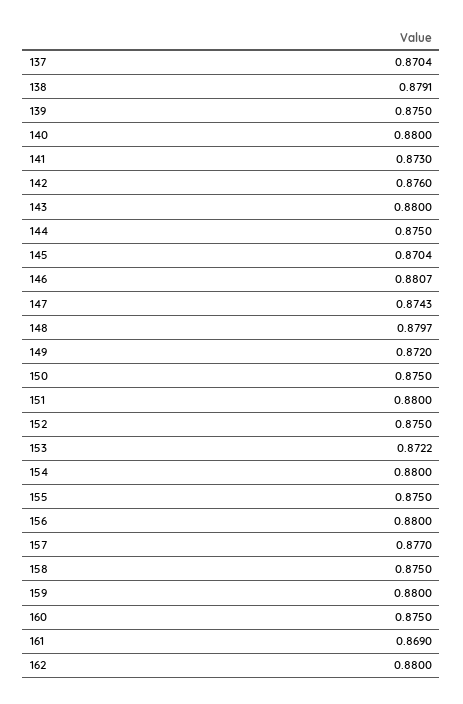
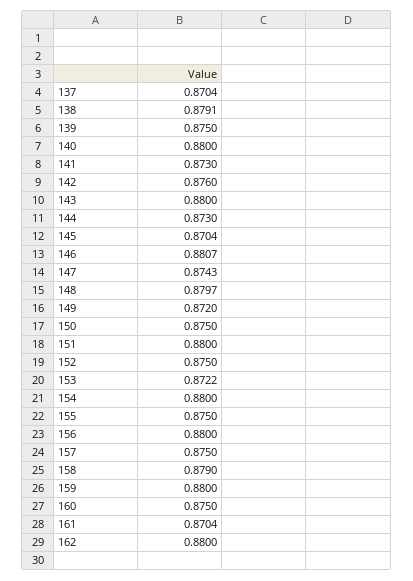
  {
    "137": 0.8704,
    "138": 0.8791,
    "139": 0.875,
    "140": 0.88,
    "141": 0.873,
    "142": 0.876,
    "143": 0.88,
-   "144": 0.875,
+   "144": 0.873,
    "145": 0.8704,
    "146": 0.8807,
    "147": 0.8743,
    "148": 0.8797,
    "149": 0.872,
    "150": 0.875,
    "151": 0.88,
    "152": 0.875,
    "153": 0.8722,
    "154": 0.88,
    "155": 0.875,
    "156": 0.88,
-   "157": 0.877,
+   "157": 0.875,
-   "158": 0.875,
+   "158": 0.879,
    "159": 0.88,
    "160": 0.875,
-   "161": 0.869,
+   "161": 0.8704,
    "162": 0.88
  }

